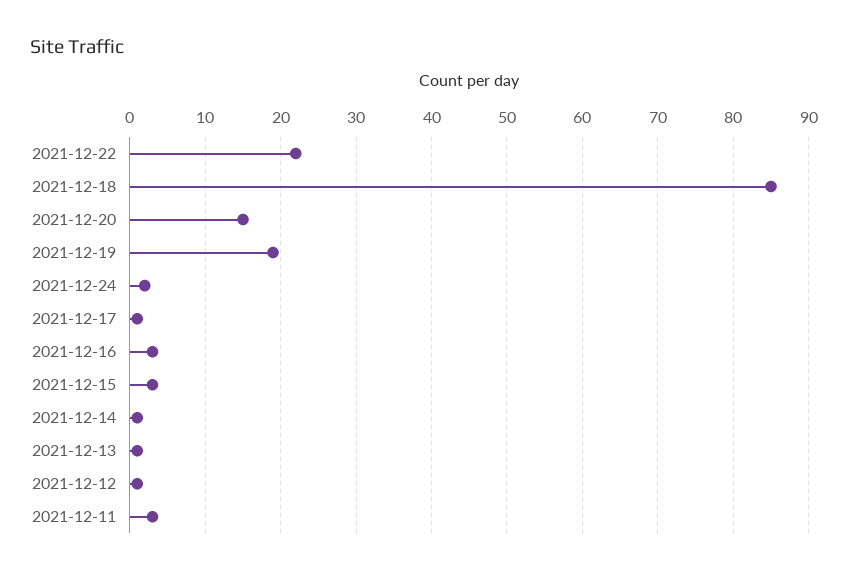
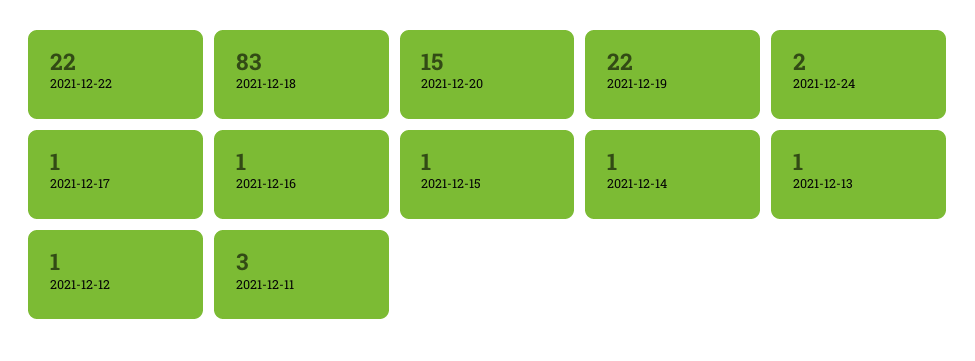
  {
    "2021-12-22": 22,
-   "2021-12-18": 85,
+   "2021-12-18": 83,
    "2021-12-20": 15,
-   "2021-12-19": 19,
+   "2021-12-19": 22,
    "2021-12-24": 2,
    "2021-12-17": 1,
-   "2021-12-16": 3,
+   "2021-12-16": 1,
-   "2021-12-15": 3,
+   "2021-12-15": 1,
    "2021-12-14": 1,
    "2021-12-13": 1,
    "2021-12-12": 1,
    "2021-12-11": 3
  }

